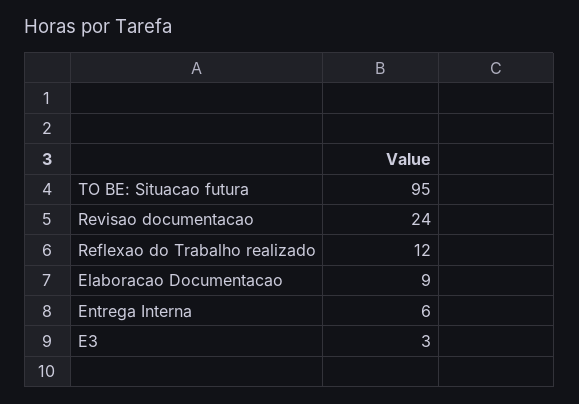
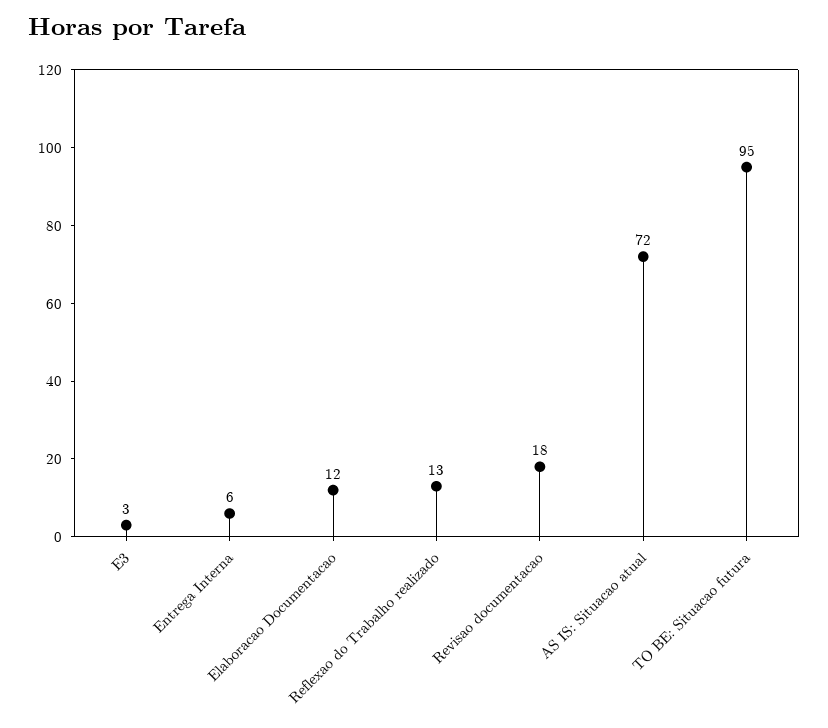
  {
    "TO BE: Situacao futura": 95,
-   "Revisao documentacao": 24,
+   "Revisao documentacao": 18,
-   "Reflexao do Trabalho realizado": 12,
+   "Reflexao do Trabalho realizado": 13,
-   "Elaboracao Documentacao": 9,
+   "Elaboracao Documentacao": 12,
    "Entrega Interna": 6,
-   "E3": 3
+   "E3": 3,
+   "AS IS: Situacao atual": 72
  }

